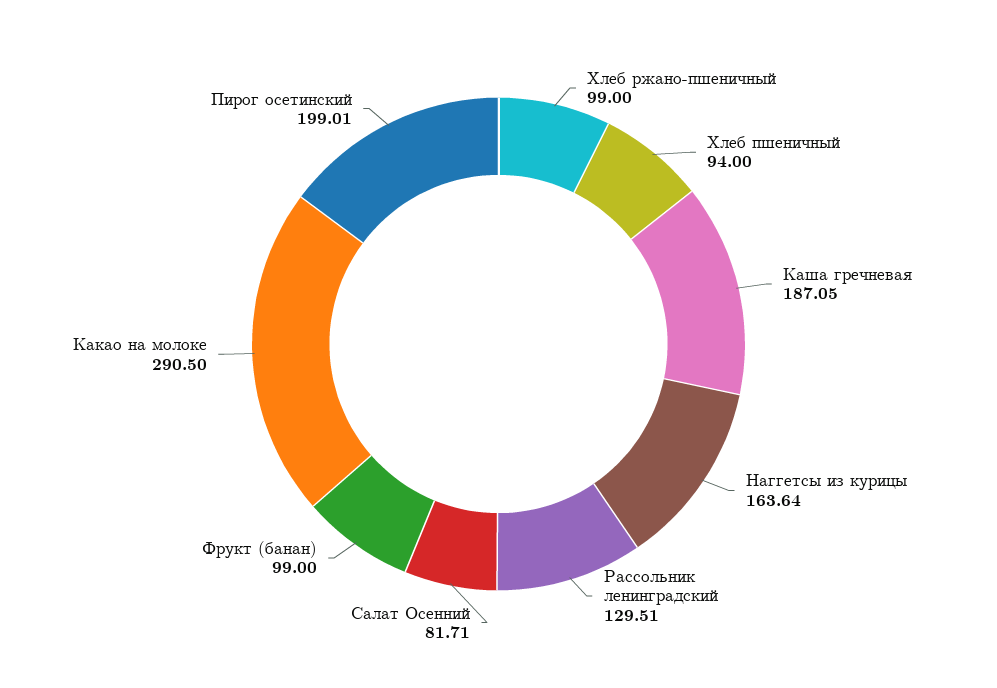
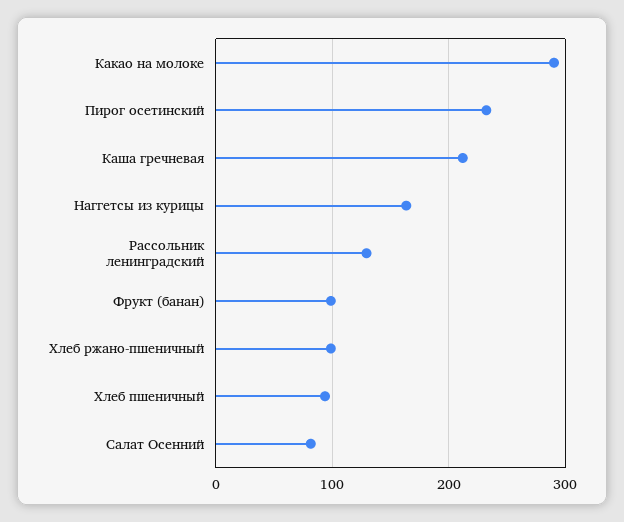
  {
    "Хлеб ржано-пшеничный": 99,
    "Хлеб пшеничный": 94,
-   "Каша гречневая": 187.05,
+   "Каша гречневая": 210,
    "Наггетсы из курицы": 163.64,
    "Рассольник ленинградский": 129.51,
    "Салат Осенний": 81.71,
    "Фрукт (банан)": 99,
    "Какао на молоке": 290.5,
-   "Пирог осетинский": 199.01
+   "Пирог осетинский": 230
  }

